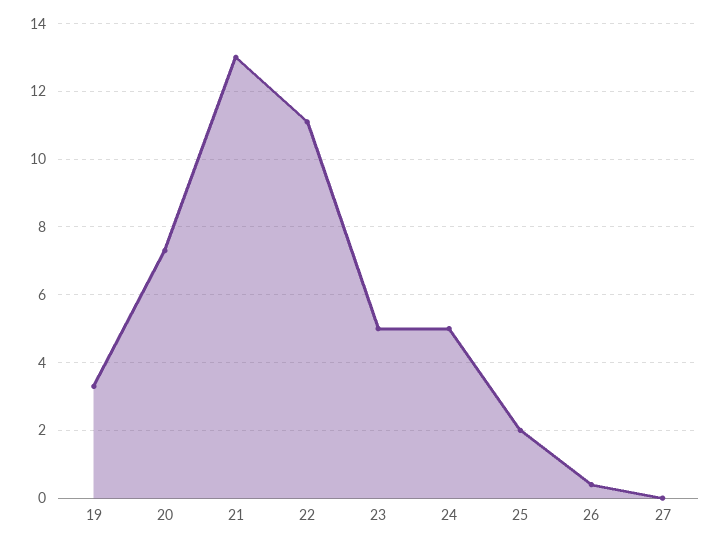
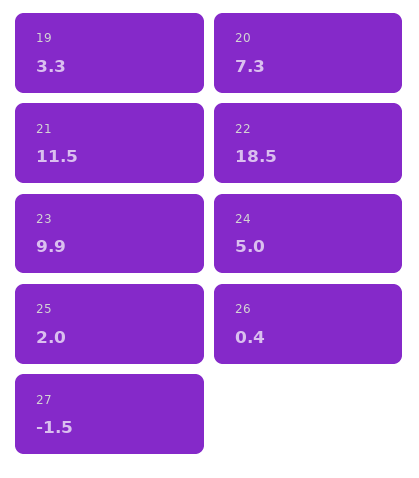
  {
    "19": 3.3,
    "20": 7.3,
-   "21": 13,
+   "21": 11.5,
-   "22": 11,
+   "22": 18.5,
-   "23": 5,
+   "23": 9.9,
    "24": 5,
    "25": 2,
    "26": 0.4,
-   "27": 0
+   "27": -1.5
  }

